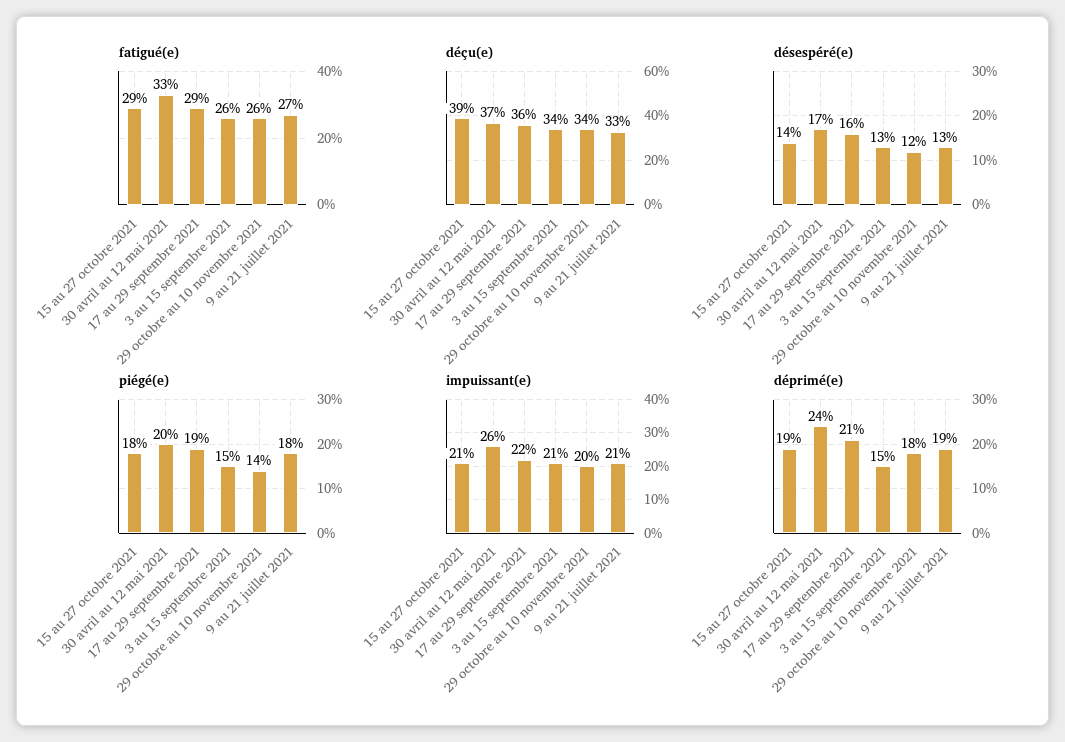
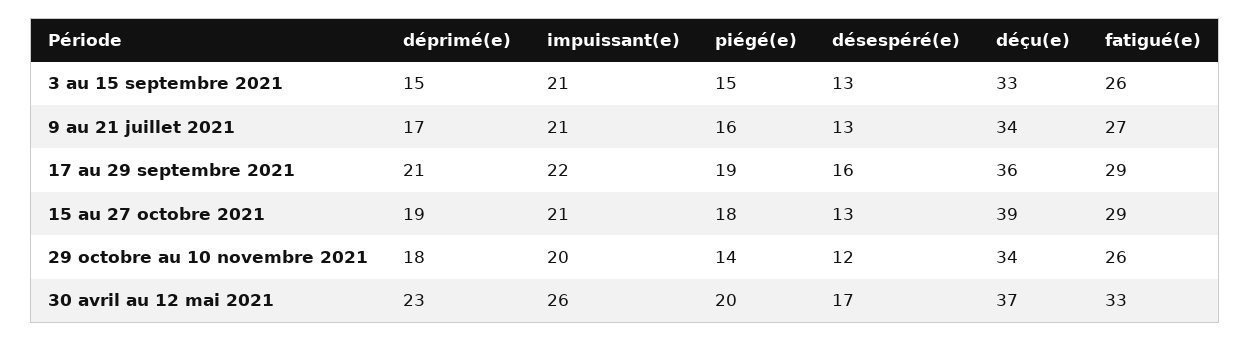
  {
    "fatigué(e)": {
      "15 au 27 octobre 2021": 29,
      "30 avril au 12 mai 2021": 33,
      "17 au 29 septembre 2021": 29,
      "3 au 15 septembre 2021": 26,
      "29 octobre au 10 novembre 2021": 26,
      "9 au 21 juillet 2021": 27
    },
    "déçu(e)": {
      "15 au 27 octobre 2021": 39,
      "30 avril au 12 mai 2021": 37,
      "17 au 29 septembre 2021": 36,
-     "3 au 15 septembre 2021": 34,
+     "3 au 15 septembre 2021": 33,
      "29 octobre au 10 novembre 2021": 34,
-     "9 au 21 juillet 2021": 33
+     "9 au 21 juillet 2021": 34
    },
    "désespéré(e)": {
-     "15 au 27 octobre 2021": 14,
+     "15 au 27 octobre 2021": 13,
      "30 avril au 12 mai 2021": 17,
      "17 au 29 septembre 2021": 16,
      "3 au 15 septembre 2021": 13,
      "29 octobre au 10 novembre 2021": 12,
      "9 au 21 juillet 2021": 13
    },
    "piégé(e)": {
      "15 au 27 octobre 2021": 18,
      "30 avril au 12 mai 2021": 20,
      "17 au 29 septembre 2021": 19,
      "3 au 15 septembre 2021": 15,
      "29 octobre au 10 novembre 2021": 14,
-     "9 au 21 juillet 2021": 18
+     "9 au 21 juillet 2021": 16
    },
    "impuissant(e)": {
      "15 au 27 octobre 2021": 21,
      "30 avril au 12 mai 2021": 26,
      "17 au 29 septembre 2021": 22,
      "3 au 15 septembre 2021": 21,
      "29 octobre au 10 novembre 2021": 20,
      "9 au 21 juillet 2021": 21
    },
    "déprimé(e)": {
      "15 au 27 octobre 2021": 19,
-     "30 avril au 12 mai 2021": 24,
+     "30 avril au 12 mai 2021": 23,
      "17 au 29 septembre 2021": 21,
      "3 au 15 septembre 2021": 15,
      "29 octobre au 10 novembre 2021": 18,
-     "9 au 21 juillet 2021": 19
+     "9 au 21 juillet 2021": 17
    }
  }

